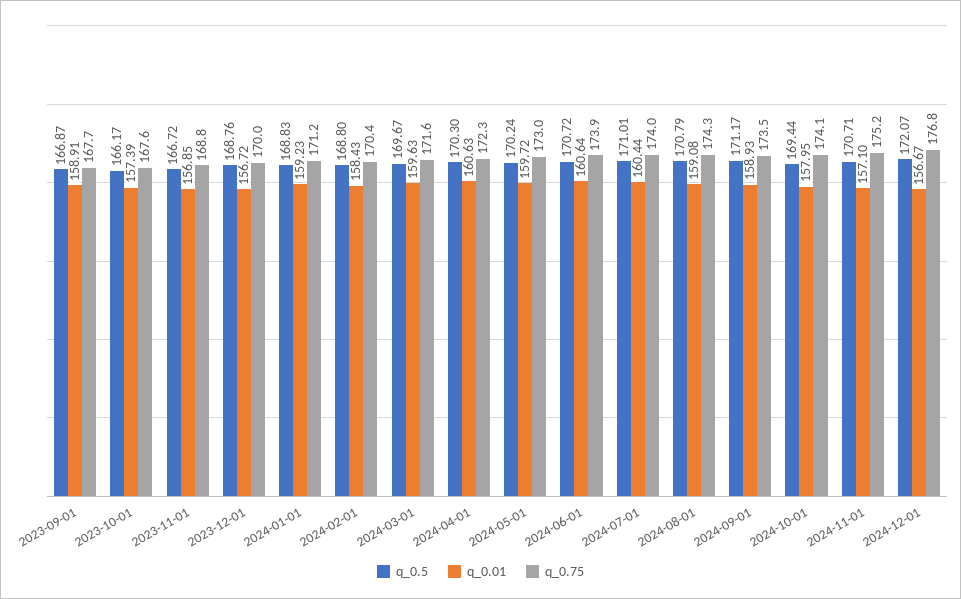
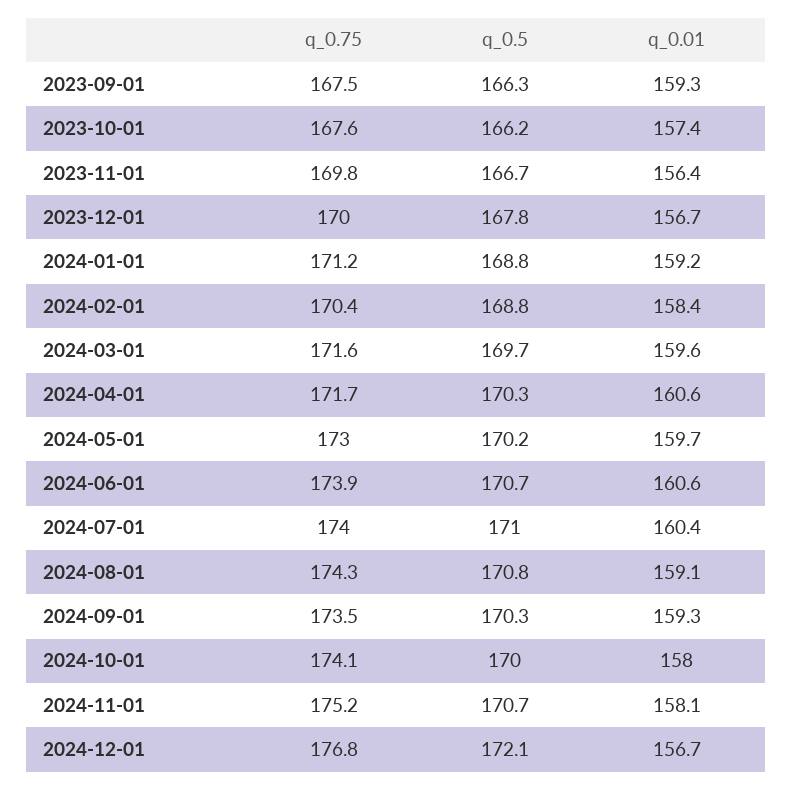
  {
    "q_0.5": {
-     "2023-09-01": 166.87,
+     "2023-09-01": 166.3,
      "2023-10-01": 166.17,
      "2023-11-01": 166.72,
-     "2023-12-01": 168.76,
+     "2023-12-01": 167.8,
      "2024-01-01": 168.83,
      "2024-02-01": 168.8,
      "2024-03-01": 169.67,
      "2024-04-01": 170.3,
      "2024-05-01": 170.24,
      "2024-06-01": 170.72,
      "2024-07-01": 171.01,
      "2024-08-01": 170.79,
-     "2024-09-01": 171.17,
+     "2024-09-01": 170.3,
-     "2024-10-01": 169.44,
+     "2024-10-01": 170,
      "2024-11-01": 170.71,
      "2024-12-01": 172.07
    },
    "q_0.01": {
-     "2023-09-01": 158.91,
+     "2023-09-01": 159.3,
      "2023-10-01": 157.39,
-     "2023-11-01": 156.85,
+     "2023-11-01": 156.4,
      "2023-12-01": 156.72,
      "2024-01-01": 159.23,
      "2024-02-01": 158.43,
      "2024-03-01": 159.63,
      "2024-04-01": 160.63,
      "2024-05-01": 159.72,
      "2024-06-01": 160.64,
      "2024-07-01": 160.44,
      "2024-08-01": 159.08,
-     "2024-09-01": 158.93,
+     "2024-09-01": 159.3,
      "2024-10-01": 157.95,
-     "2024-11-01": 157.1,
+     "2024-11-01": 158.1,
      "2024-12-01": 156.67
    },
    "q_0.75": {
-     "2023-09-01": 167.7,
+     "2023-09-01": 167.5,
      "2023-10-01": 167.6,
-     "2023-11-01": 168.8,
+     "2023-11-01": 169.8,
      "2023-12-01": 170,
      "2024-01-01": 171.2,
      "2024-02-01": 170.4,
      "2024-03-01": 171.6,
-     "2024-04-01": 172.3,
+     "2024-04-01": 171.7,
      "2024-05-01": 173,
      "2024-06-01": 173.9,
      "2024-07-01": 174,
      "2024-08-01": 174.3,
      "2024-09-01": 173.5,
      "2024-10-01": 174.1,
      "2024-11-01": 175.2,
      "2024-12-01": 176.8
    }
  }

